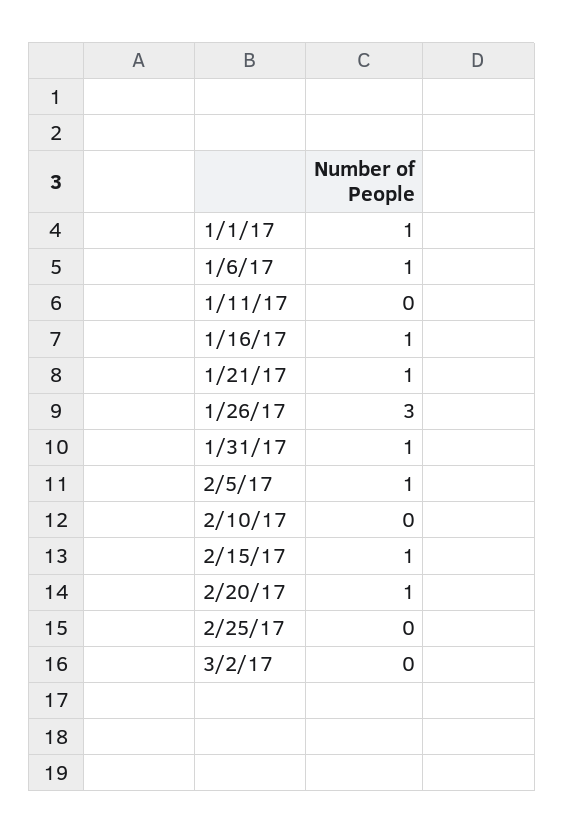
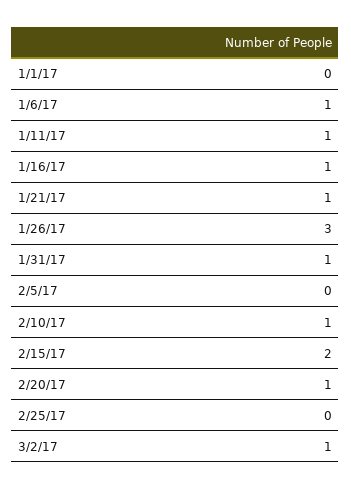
  {
-   "1/1/17": 1,
+   "1/1/17": 0,
    "1/6/17": 1,
-   "1/11/17": 0,
+   "1/11/17": 1,
    "1/16/17": 1,
    "1/21/17": 1,
    "1/26/17": 3,
    "1/31/17": 1,
-   "2/5/17": 1,
+   "2/5/17": 0,
-   "2/10/17": 0,
+   "2/10/17": 1,
-   "2/15/17": 1,
+   "2/15/17": 2,
    "2/20/17": 1,
    "2/25/17": 0,
-   "3/2/17": 0
+   "3/2/17": 1
  }

